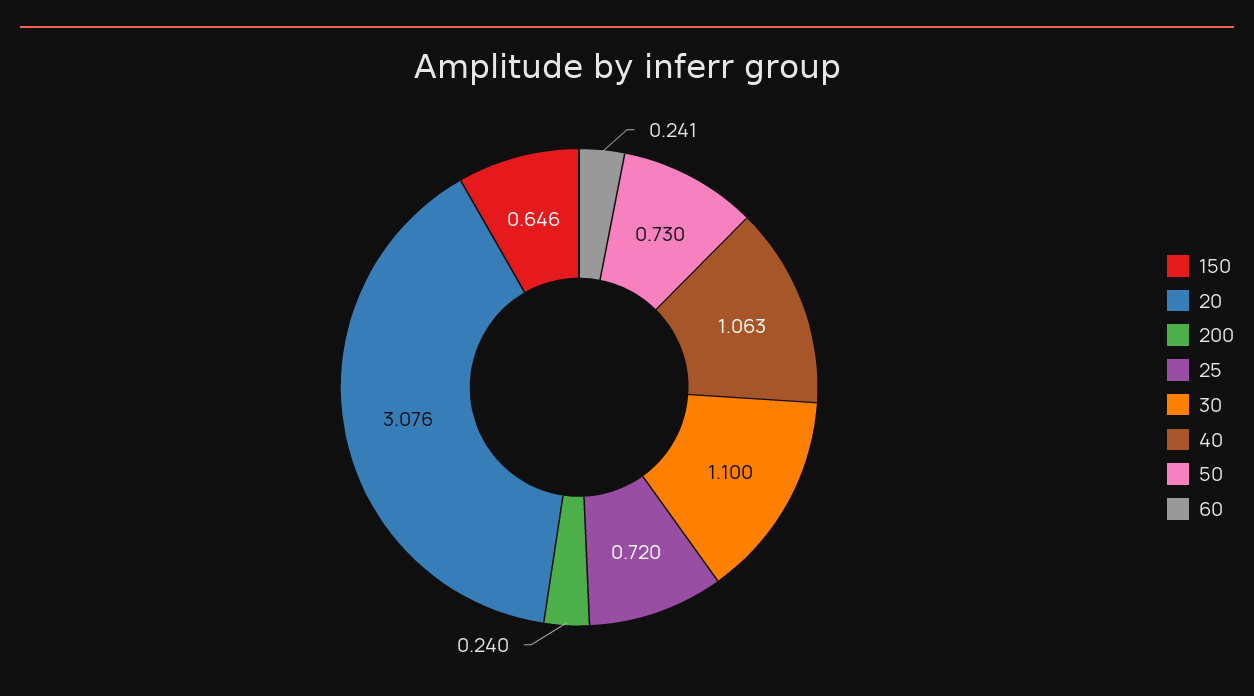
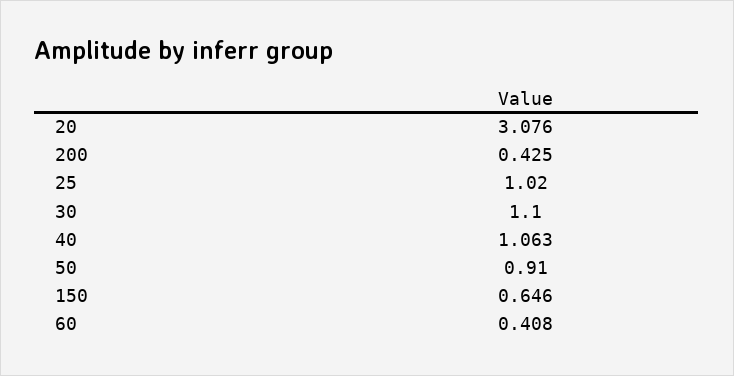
  {
    "150": 0.646,
    "20": 3.076,
-   "200": 0.24,
+   "200": 0.425,
-   "25": 0.72,
+   "25": 1.02,
    "30": 1.1,
    "40": 1.063,
-   "50": 0.73,
+   "50": 0.91,
-   "60": 0.241
+   "60": 0.408
  }

